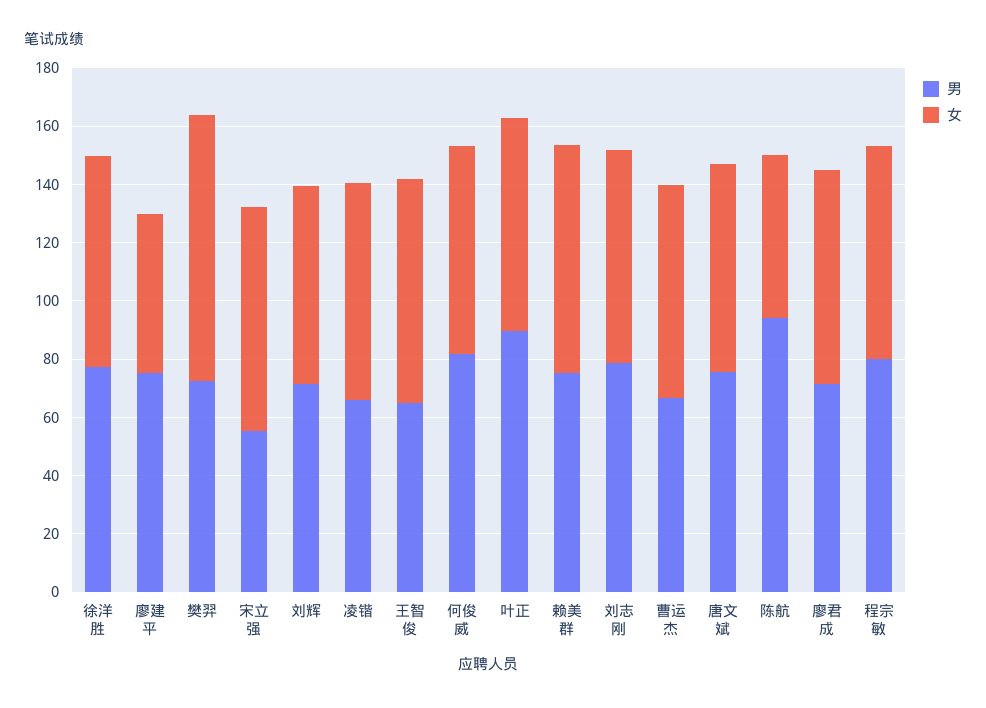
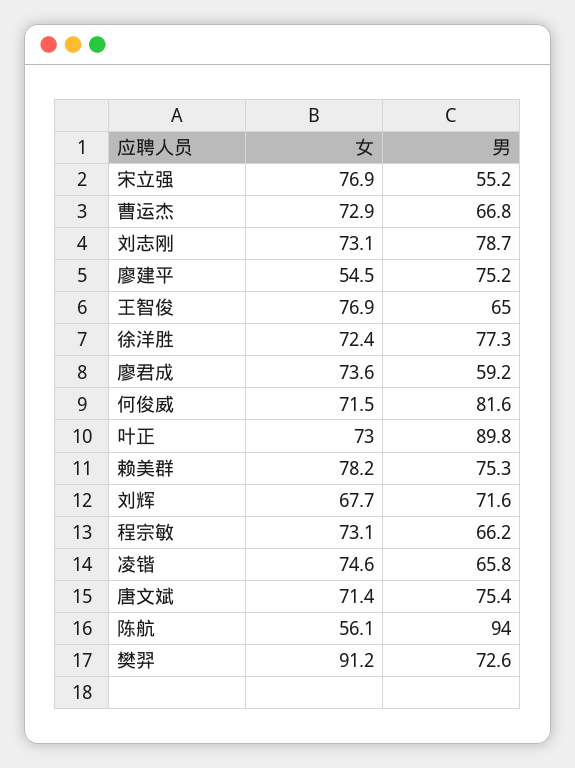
  {
    "男": {
      "徐洋胜": 77.3,
      "廖建平": 75.2,
      "樊羿": 72.6,
      "宋立强": 55.2,
      "刘辉": 71.6,
      "凌锴": 65.8,
      "王智俊": 65,
      "何俊威": 81.6,
      "叶正": 89.8,
      "赖美群": 75.3,
      "刘志刚": 78.7,
      "曹运杰": 66.8,
      "唐文斌": 75.4,
      "陈航": 94,
-     "廖君成": 70,
+     "廖君成": 59.2,
-     "程宗敏": 80
+     "程宗敏": 66.2
    },
    "女": {
      "徐洋胜": 72.4,
      "廖建平": 54.5,
      "樊羿": 91.2,
      "宋立强": 76.9,
      "刘辉": 67.7,
      "凌锴": 74.6,
      "王智俊": 76.9,
      "何俊威": 71.5,
      "叶正": 73,
      "赖美群": 78.2,
      "刘志刚": 73.1,
      "曹运杰": 72.9,
      "唐文斌": 71.4,
      "陈航": 56.1,
      "廖君成": 73.6,
      "程宗敏": 73.1
    }
  }

